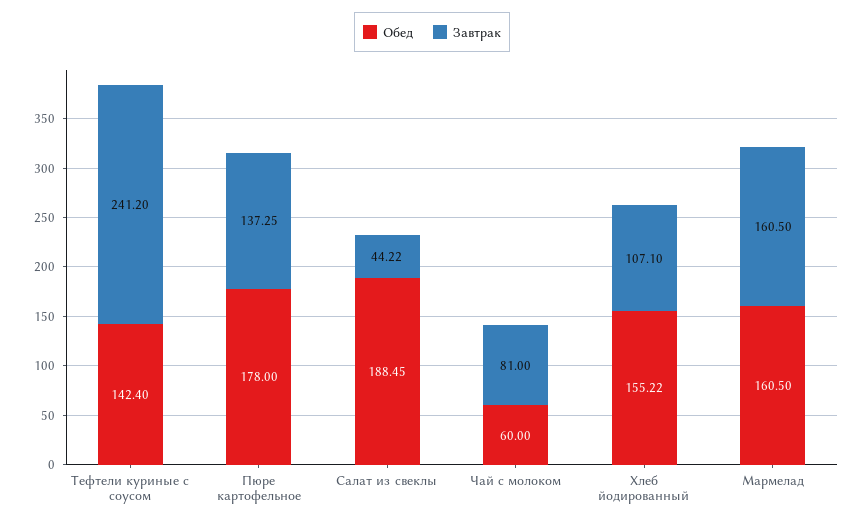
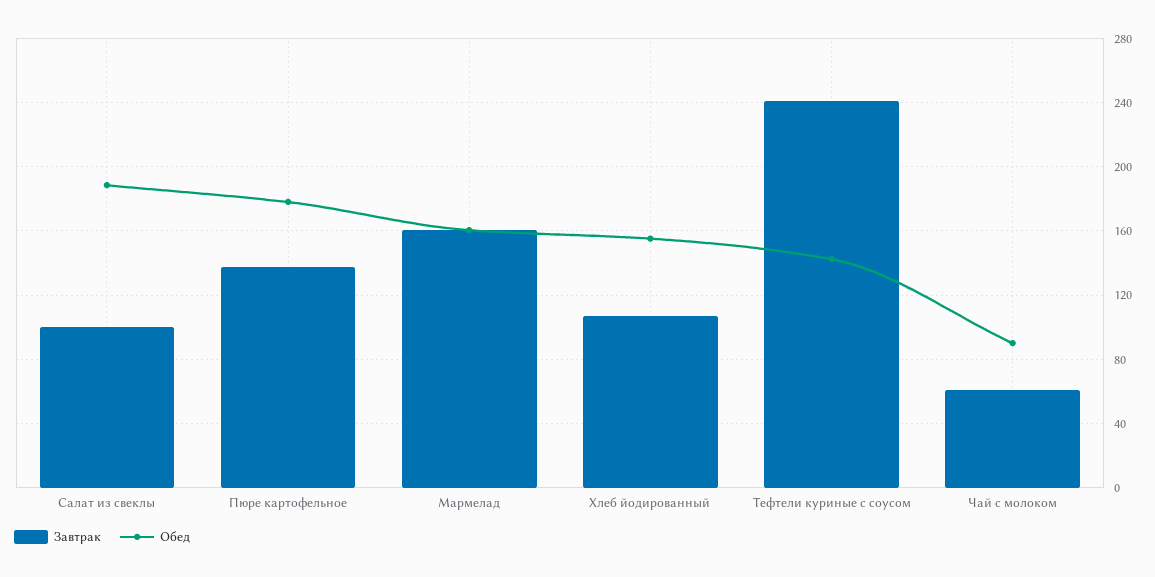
  {
    "Обед": {
      "Тефтели куриные с соусом": 142.4,
      "Пюре картофельное": 178,
      "Салат из свеклы": 188.45,
-     "Чай с молоком": 60,
+     "Чай с молоком": 90,
      "Хлеб йодированный": 155.22,
      "Мармелад": 160.5
    },
    "Завтрак": {
      "Тефтели куриные с соусом": 241.2,
      "Пюре картофельное": 137.25,
-     "Салат из свеклы": 44.22,
+     "Салат из свеклы": 100,
-     "Чай с молоком": 81,
+     "Чай с молоком": 60,
      "Хлеб йодированный": 107.1,
      "Мармелад": 160.5
    }
  }

